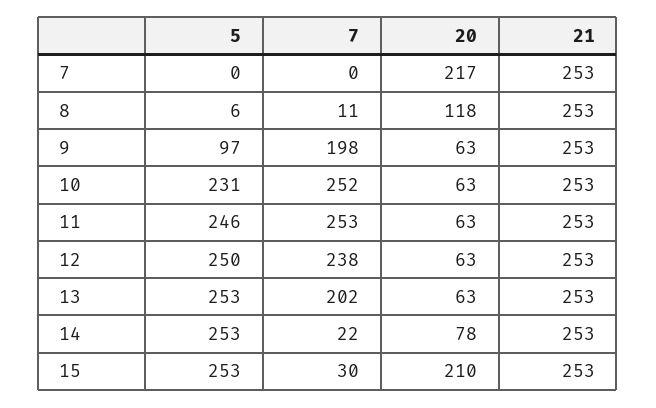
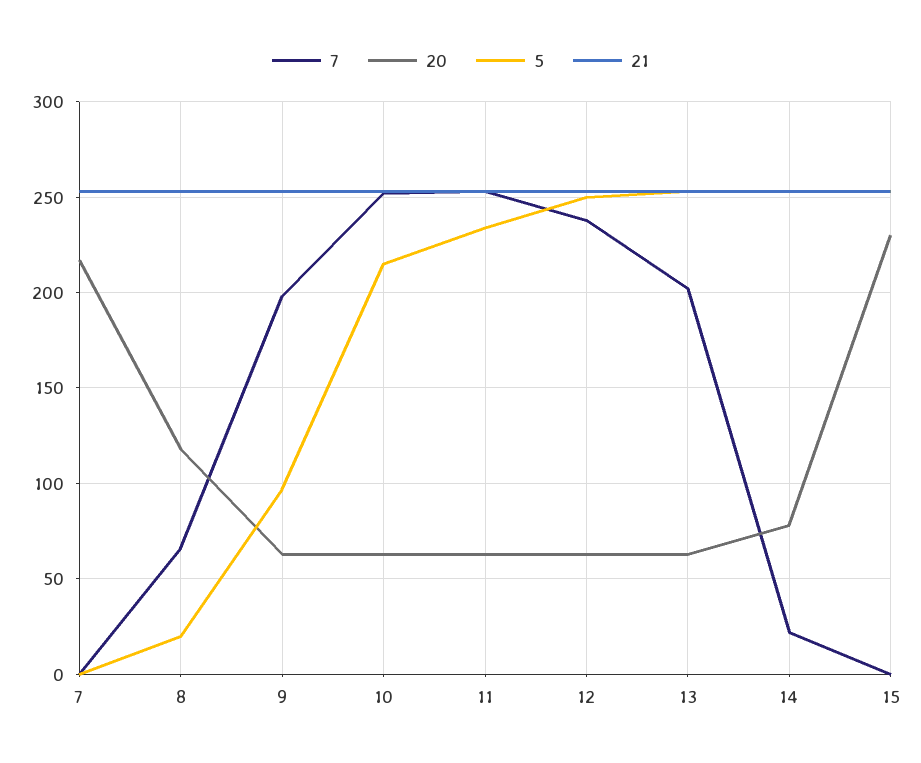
  {
    "5": {
      "7": 0,
-     "8": 6,
+     "8": 20,
      "9": 97,
-     "10": 231,
+     "10": 215,
-     "11": 246,
+     "11": 235,
      "12": 250,
      "13": 253,
      "14": 253,
      "15": 253
    },
    "7": {
      "7": 0,
-     "8": 11,
+     "8": 65,
      "9": 198,
      "10": 252,
      "11": 253,
      "12": 238,
      "13": 202,
      "14": 22,
-     "15": 30
+     "15": 0
    },
    "20": {
      "7": 217,
      "8": 118,
      "9": 63,
      "10": 63,
      "11": 63,
      "12": 63,
      "13": 63,
      "14": 78,
-     "15": 210
+     "15": 230
    },
    "21": {
      "7": 253,
      "8": 253,
      "9": 253,
      "10": 253,
      "11": 253,
      "12": 253,
      "13": 253,
      "14": 253,
      "15": 253
    }
  }

